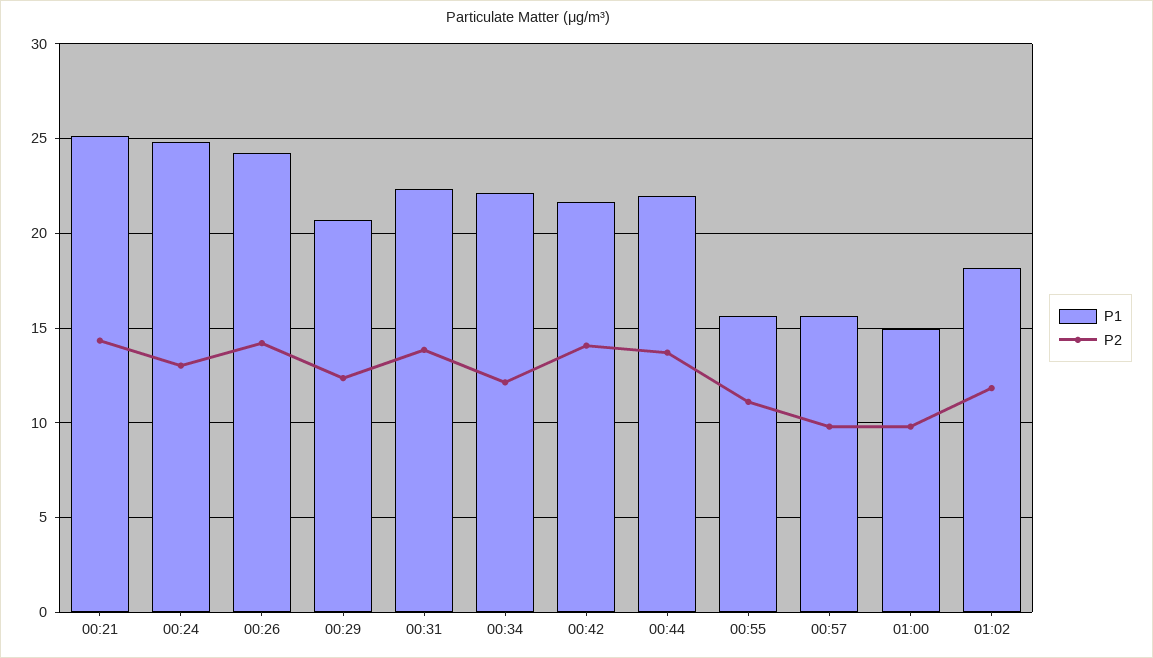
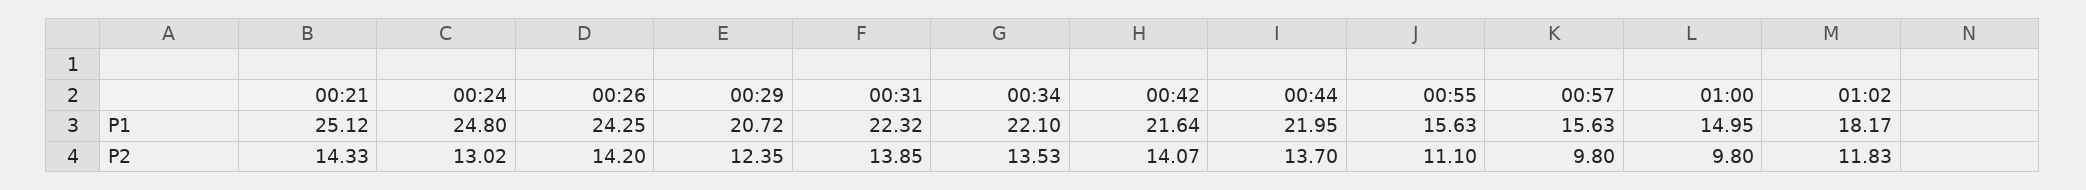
  {
    "P1": {
      "00:21": 25.12,
      "00:24": 24.8,
      "00:26": 24.25,
      "00:29": 20.72,
      "00:31": 22.32,
      "00:34": 22.1,
      "00:42": 21.64,
      "00:44": 21.95,
      "00:55": 15.63,
      "00:57": 15.63,
      "01:00": 14.95,
      "01:02": 18.17
    },
    "P2": {
      "00:21": 14.33,
      "00:24": 13.02,
      "00:26": 14.2,
      "00:29": 12.35,
      "00:31": 13.85,
-     "00:34": 12,
+     "00:34": 13.53,
      "00:42": 14.07,
      "00:44": 13.7,
      "00:55": 11.1,
      "00:57": 9.8,
      "01:00": 9.8,
      "01:02": 11.83
    }
  }

